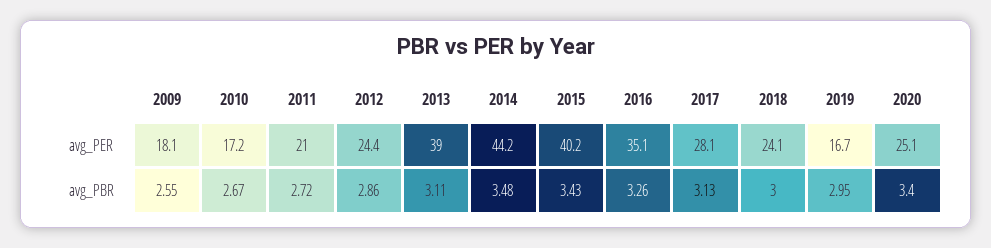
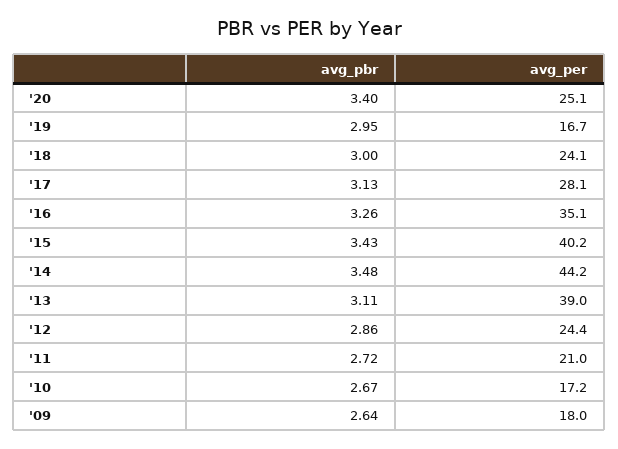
  {
    "2009": {
-     "avg_PER": 18.1,
+     "avg_PER": 18,
-     "avg_PBR": 2.55
+     "avg_PBR": 2.64
    },
    "2010": {
      "avg_PER": 17.2,
      "avg_PBR": 2.67
    },
    "2011": {
      "avg_PER": 21,
      "avg_PBR": 2.72
    },
    "2012": {
      "avg_PER": 24.4,
      "avg_PBR": 2.86
    },
    "2013": {
      "avg_PER": 39,
      "avg_PBR": 3.11
    },
    "2014": {
      "avg_PER": 44.2,
      "avg_PBR": 3.48
    },
    "2015": {
      "avg_PER": 40.2,
      "avg_PBR": 3.43
    },
    "2016": {
      "avg_PER": 35.1,
      "avg_PBR": 3.26
    },
    "2017": {
      "avg_PER": 28.1,
      "avg_PBR": 3.13
    },
    "2018": {
      "avg_PER": 24.1,
      "avg_PBR": 3
    },
    "2019": {
      "avg_PER": 16.7,
      "avg_PBR": 2.95
    },
    "2020": {
      "avg_PER": 25.1,
      "avg_PBR": 3.4
    }
  }

